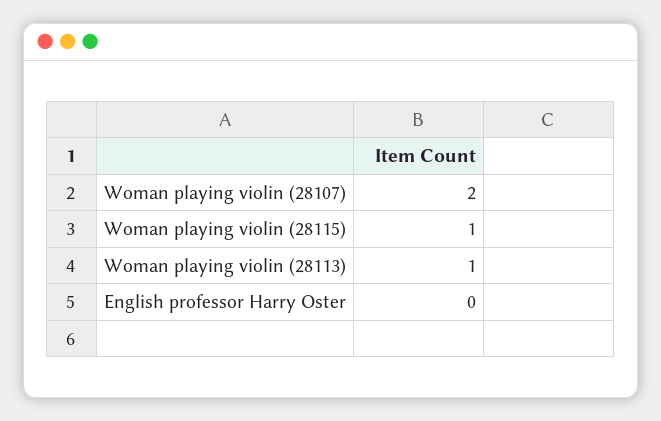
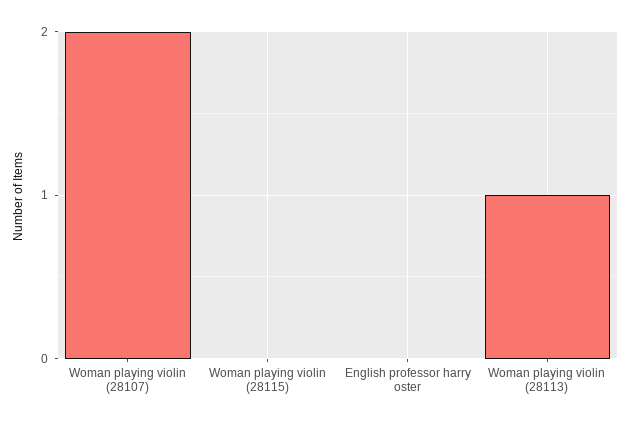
  {
    "Woman playing violin (28107)": 2,
-   "Woman playing violin (28115)": 1,
+   "Woman playing violin (28115)": 0,
    "Woman playing violin (28113)": 1,
    "English professor Harry Oster": 0
  }

